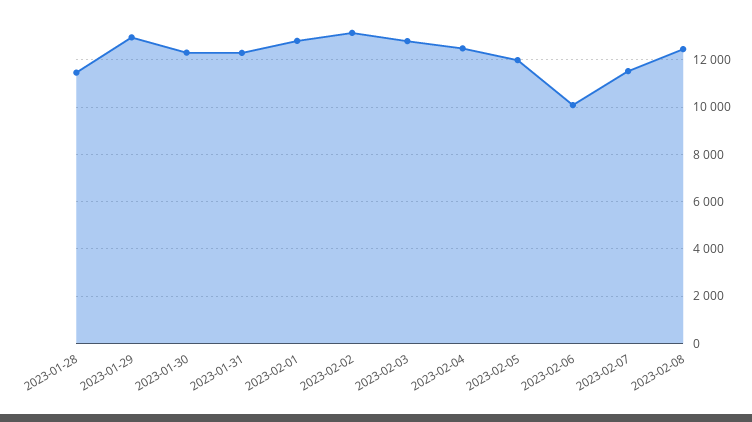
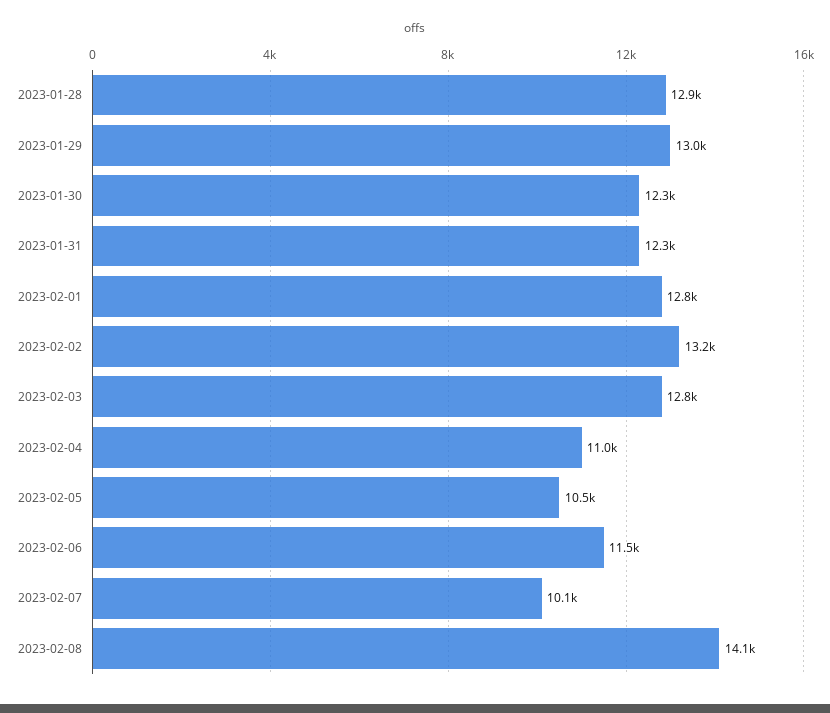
  {
-   "2023-01-28": 11500,
+   "2023-01-28": 12900,
    "2023-01-29": 13000,
    "2023-01-30": 12300,
    "2023-01-31": 12300,
    "2023-02-01": 12800,
    "2023-02-02": 13200,
    "2023-02-03": 12800,
-   "2023-02-04": 12500,
+   "2023-02-04": 11000,
-   "2023-02-05": 12000,
+   "2023-02-05": 10500,
-   "2023-02-06": 10000,
+   "2023-02-06": 11500,
-   "2023-02-07": 11500,
+   "2023-02-07": 10100,
-   "2023-02-08": 12500
+   "2023-02-08": 14100
  }

